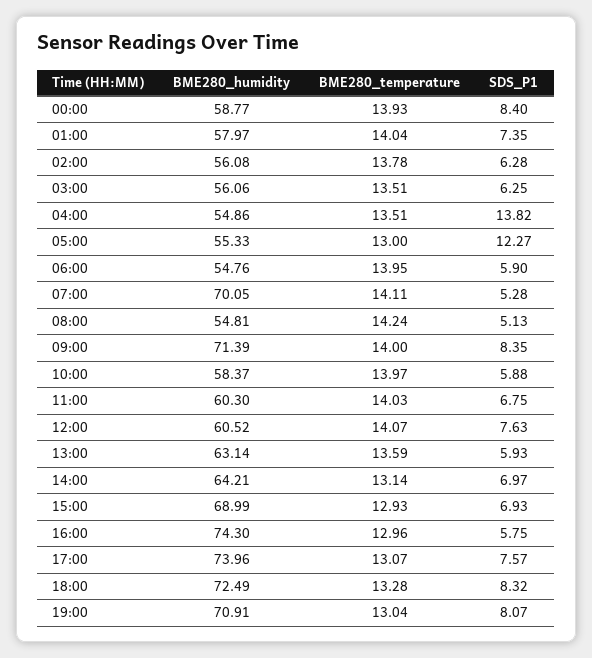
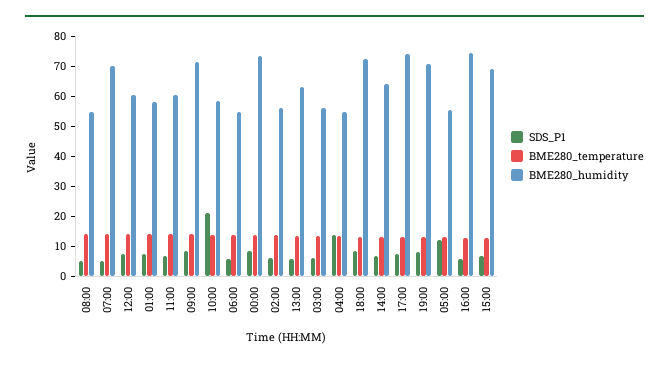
  {
    "BME280_humidity": {
-     "00:00": 58.77,
+     "00:00": 75,
      "01:00": 57.97,
      "02:00": 56.08,
      "03:00": 56.06,
      "04:00": 54.86,
      "05:00": 55.33,
      "06:00": 54.76,
      "07:00": 70.05,
      "08:00": 54.81,
      "09:00": 71.39,
      "10:00": 58.37,
      "11:00": 60.3,
      "12:00": 60.52,
      "13:00": 63.14,
      "14:00": 64.21,
      "15:00": 68.99,
      "16:00": 74.3,
      "17:00": 73.96,
      "18:00": 72.49,
      "19:00": 70.91
    },
    "BME280_temperature": {
      "00:00": 13.93,
      "01:00": 14.04,
      "02:00": 13.78,
      "03:00": 13.51,
      "04:00": 13.51,
      "05:00": 13,
      "06:00": 13.95,
      "07:00": 14.11,
      "08:00": 14.24,
      "09:00": 14,
      "10:00": 13.97,
      "11:00": 14.03,
      "12:00": 14.07,
      "13:00": 13.59,
      "14:00": 13.14,
      "15:00": 12.93,
      "16:00": 12.96,
      "17:00": 13.07,
      "18:00": 13.28,
      "19:00": 13.04
    },
    "SDS_P1": {
      "00:00": 8.4,
      "01:00": 7.35,
      "02:00": 6.28,
      "03:00": 6.25,
      "04:00": 13.82,
      "05:00": 12.27,
      "06:00": 5.9,
      "07:00": 5.28,
      "08:00": 5.13,
      "09:00": 8.35,
-     "10:00": 5.88,
+     "10:00": 20,
      "11:00": 6.75,
      "12:00": 7.63,
      "13:00": 5.93,
      "14:00": 6.97,
      "15:00": 6.93,
      "16:00": 5.75,
      "17:00": 7.57,
      "18:00": 8.32,
      "19:00": 8.07
    }
  }

